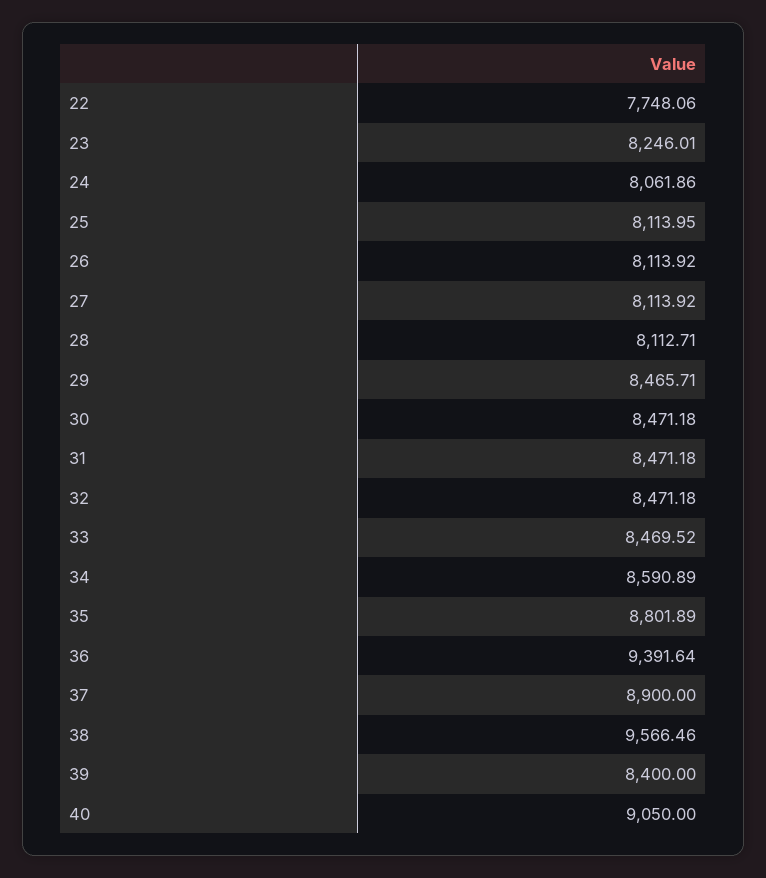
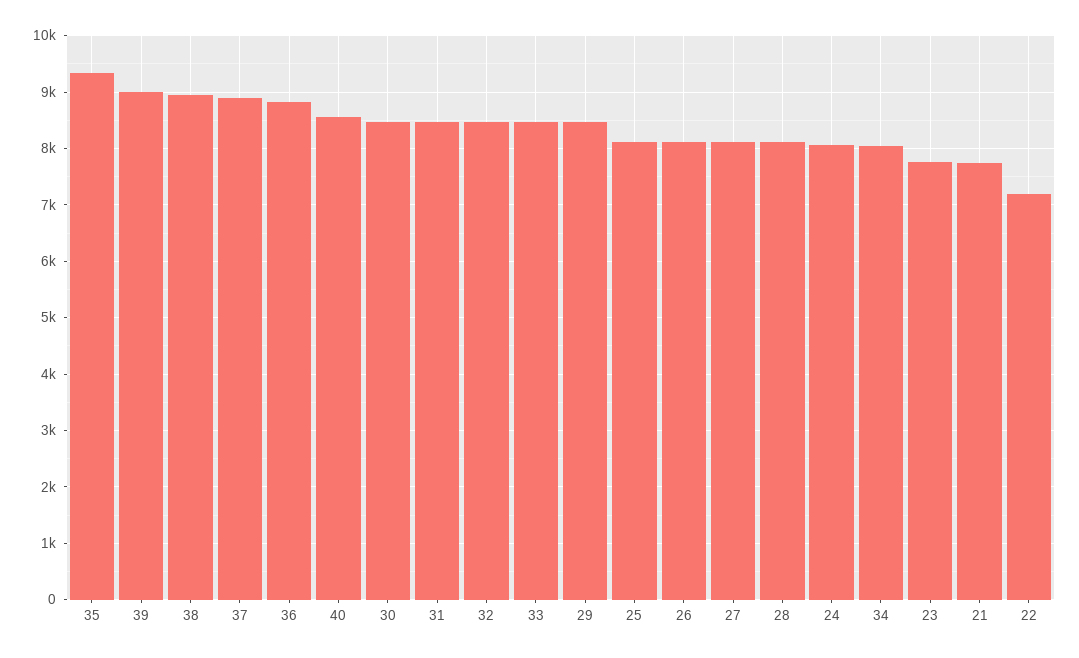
  {
-   "22": 7748.06,
+   "22": 7200,
-   "23": 8246.01,
+   "23": 7800,
    "24": 8061.86,
    "25": 8113.95,
    "26": 8113.92,
    "27": 8113.92,
    "28": 8112.71,
    "29": 8465.71,
    "30": 8471.18,
    "31": 8471.18,
    "32": 8471.18,
    "33": 8469.52,
-   "34": 8590.89,
+   "34": 8000,
-   "35": 8801.89,
+   "35": 9400,
-   "36": 9391.64,
+   "36": 8800,
    "37": 8900,
-   "38": 9566.46,
+   "38": 9000,
-   "39": 8400,
+   "39": 9000,
-   "40": 9050
+   "40": 8600,
+   "21": 7800
  }

